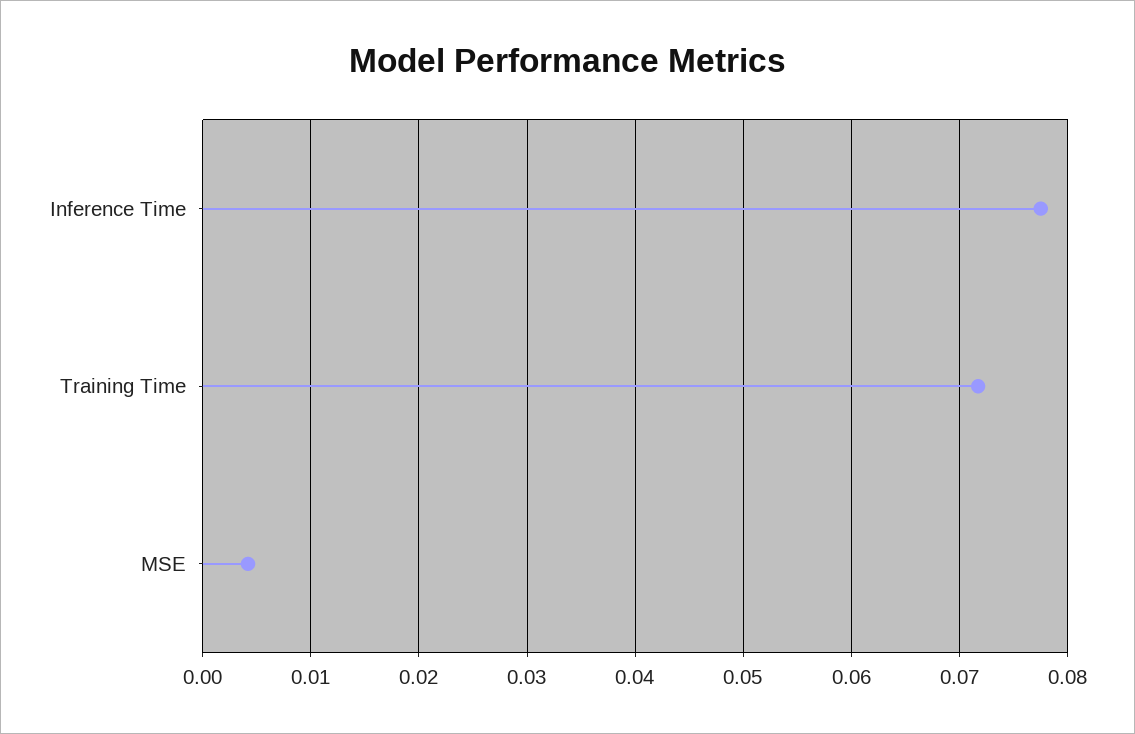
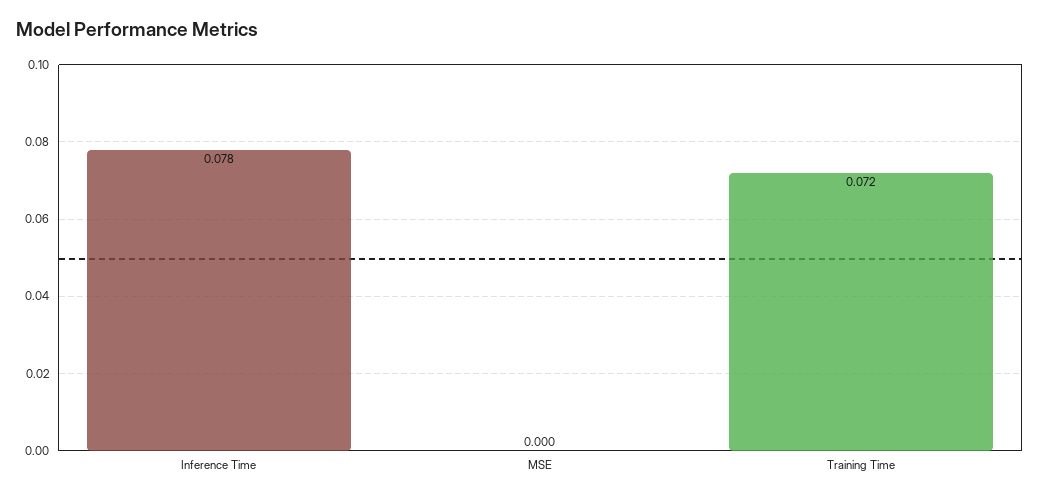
  {
    "Inference Time": 0.078,
    "Training Time": 0.072,
-   "MSE": 0.004
+   "MSE": 0
  }

